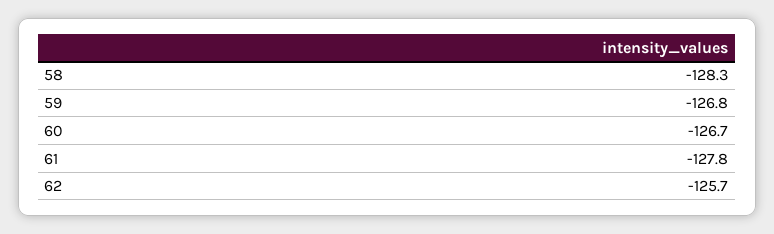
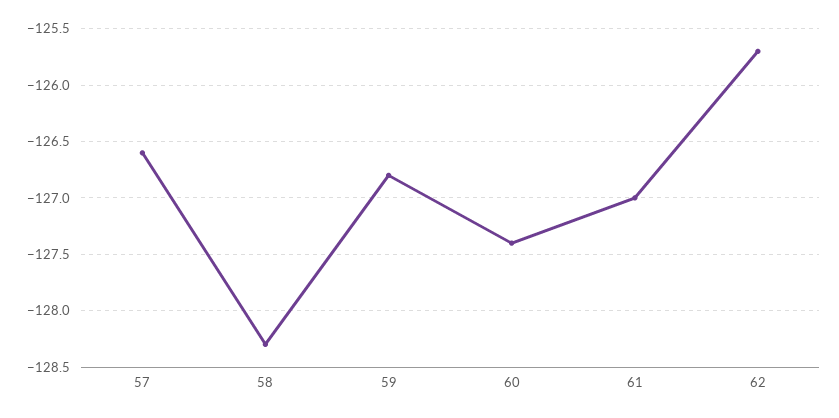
  {
    "58": -128.3,
    "59": -126.8,
-   "60": -126.7,
+   "60": -127.4,
-   "61": -127.8,
+   "61": -127,
-   "62": -125.7
+   "62": -125.7,
+   "57": -126.6
  }

